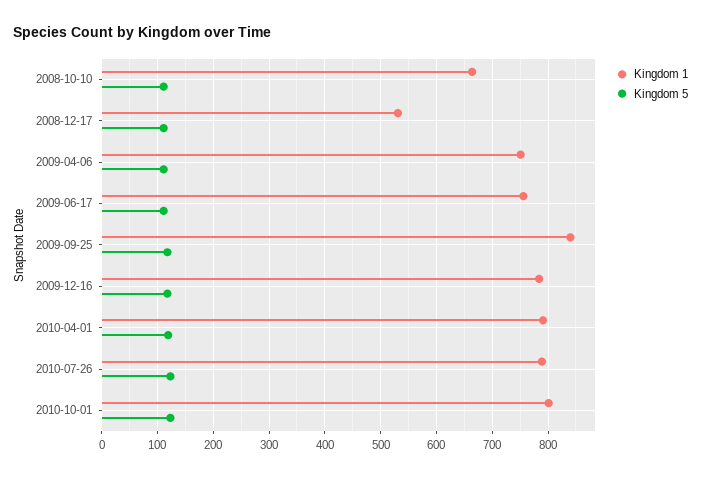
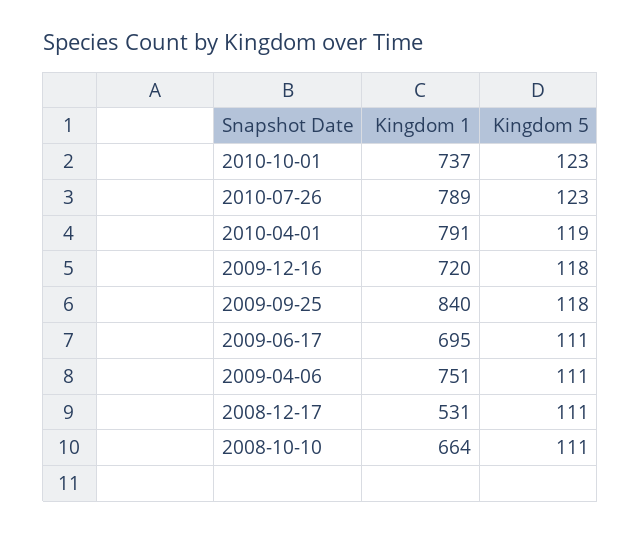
  {
    "Kingdom 1": {
      "2008-10-10": 664,
      "2008-12-17": 531,
      "2009-04-06": 751,
-     "2009-06-17": 760,
+     "2009-06-17": 695,
      "2009-09-25": 840,
-     "2009-12-16": 780,
+     "2009-12-16": 720,
      "2010-04-01": 791,
      "2010-07-26": 789,
-     "2010-10-01": 800
+     "2010-10-01": 737
    },
    "Kingdom 5": {
      "2008-10-10": 111,
      "2008-12-17": 111,
      "2009-04-06": 111,
      "2009-06-17": 111,
      "2009-09-25": 118,
      "2009-12-16": 118,
      "2010-04-01": 119,
      "2010-07-26": 123,
      "2010-10-01": 123
    }
  }

